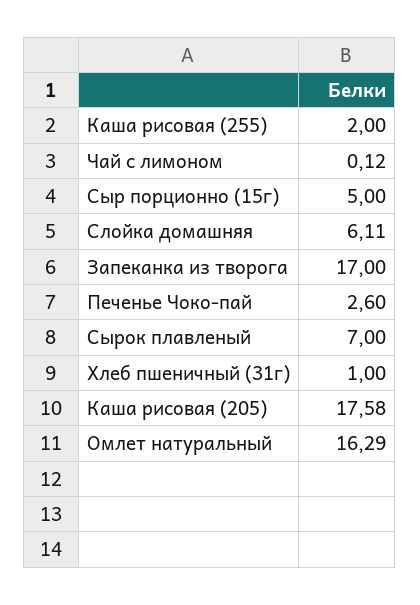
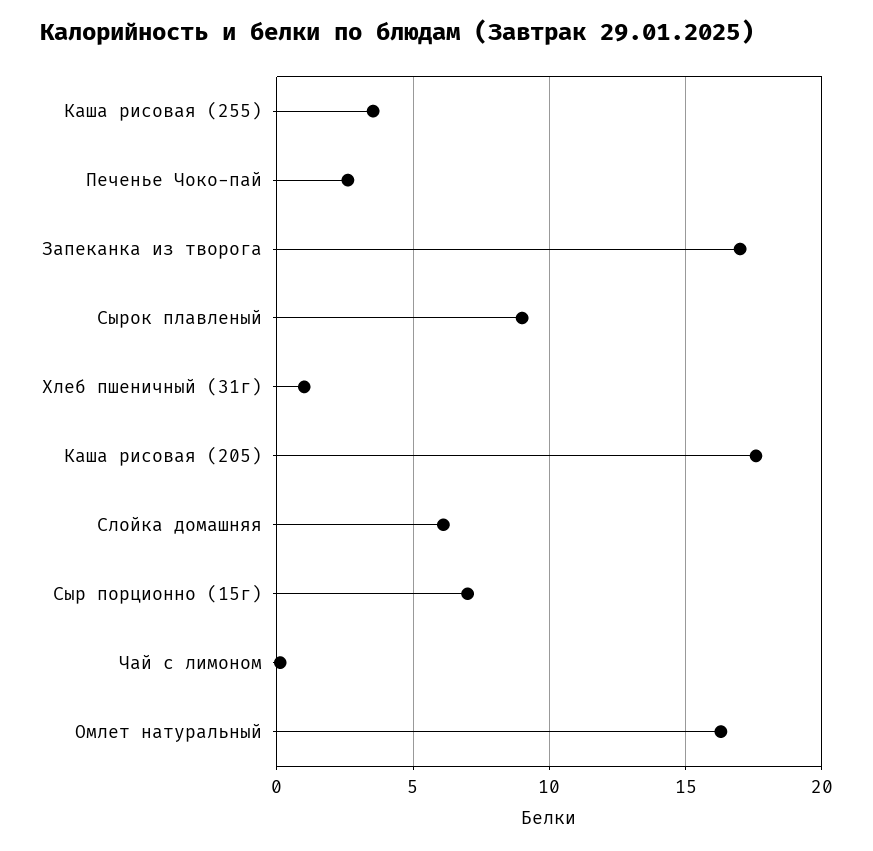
  {
-   "Каша рисовая (255)": 2,
+   "Каша рисовая (255)": 3.5,
    "Чай с лимоном": 0.12,
-   "Сыр порционно (15г)": 5,
+   "Сыр порционно (15г)": 7,
    "Слойка домашняя": 6.11,
    "Запеканка из творога": 17,
    "Печенье Чоко-пай": 2.6,
-   "Сырок плавленый": 7,
+   "Сырок плавленый": 9,
    "Хлеб пшеничный (31г)": 1,
    "Каша рисовая (205)": 17.58,
    "Омлет натуральный": 16.29
  }

